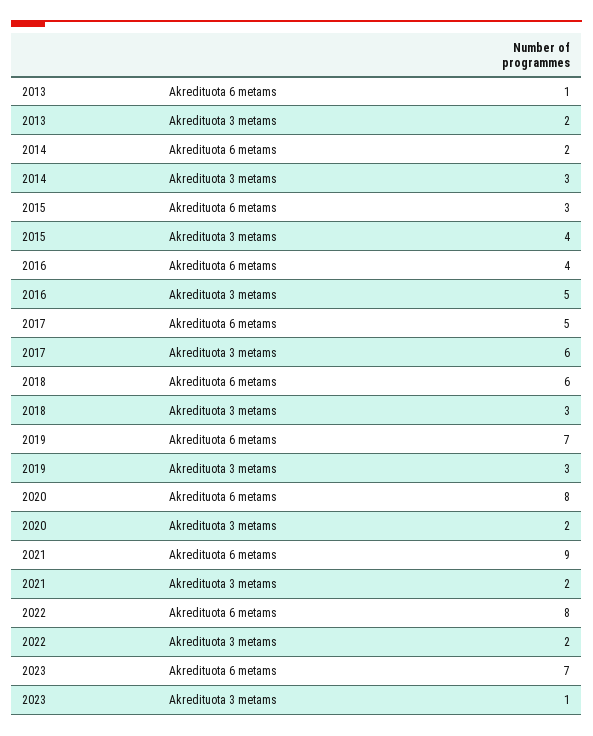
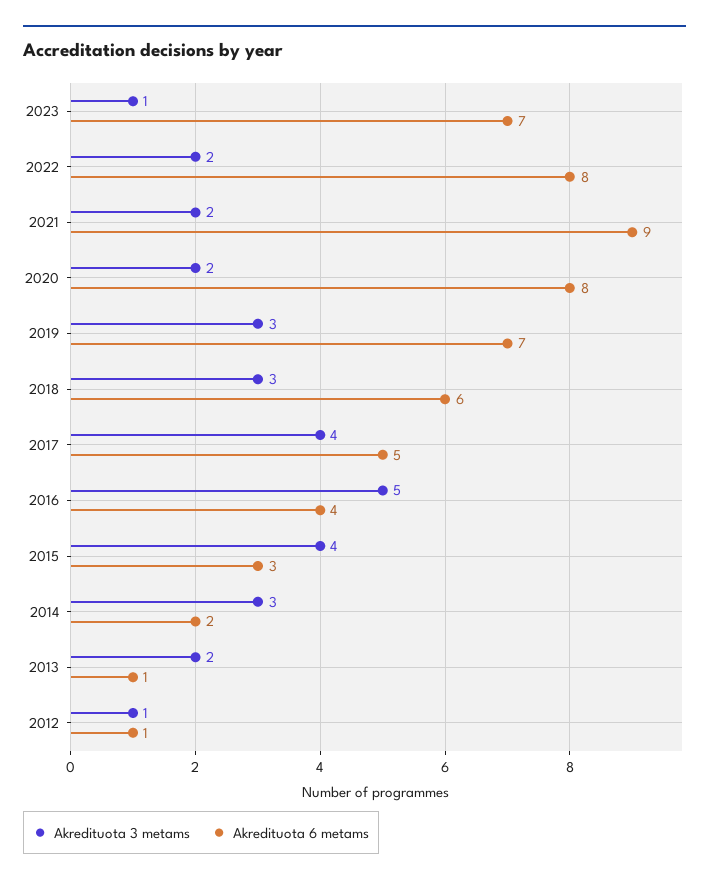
  {
    "Akredituota 6 metams": {
      "2013": 1,
      "2014": 2,
      "2015": 3,
      "2016": 4,
      "2017": 5,
      "2018": 6,
      "2019": 7,
      "2020": 8,
      "2021": 9,
      "2022": 8,
-     "2023": 7
+     "2023": 7,
+     "2012": 1
    },
    "Akredituota 3 metams": {
      "2013": 2,
      "2014": 3,
      "2015": 4,
      "2016": 5,
-     "2017": 6,
+     "2017": 4,
      "2018": 3,
      "2019": 3,
      "2020": 2,
      "2021": 2,
      "2022": 2,
-     "2023": 1
+     "2023": 1,
+     "2012": 1
    }
  }

